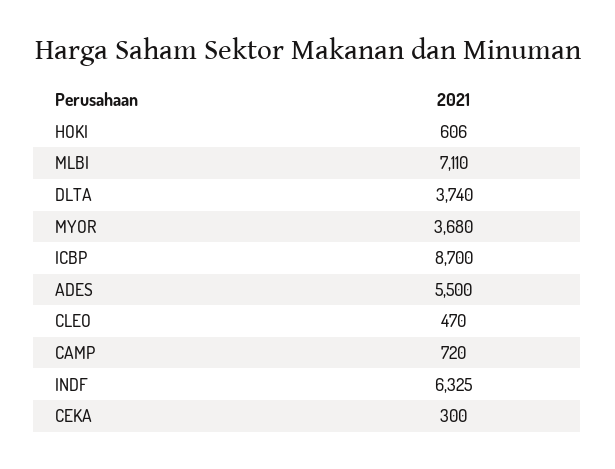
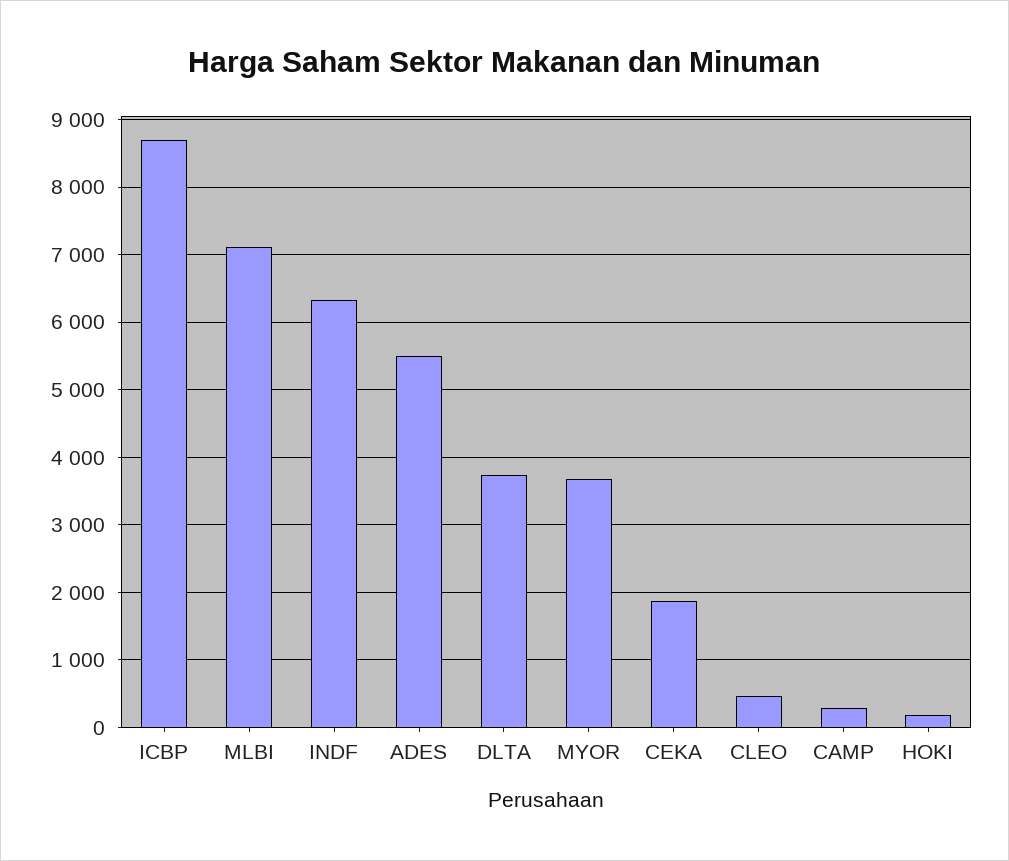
  {
-   "HOKI": 606,
+   "HOKI": 200,
    "MLBI": 7110,
    "DLTA": 3740,
    "MYOR": 3680,
    "ICBP": 8700,
    "ADES": 5500,
    "CLEO": 470,
-   "CAMP": 720,
+   "CAMP": 300,
    "INDF": 6325,
-   "CEKA": 300
+   "CEKA": 1900
  }

